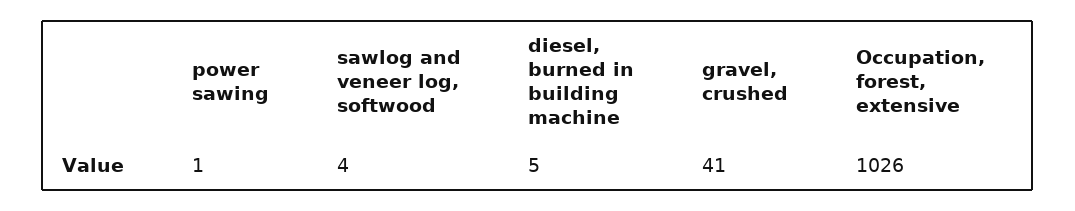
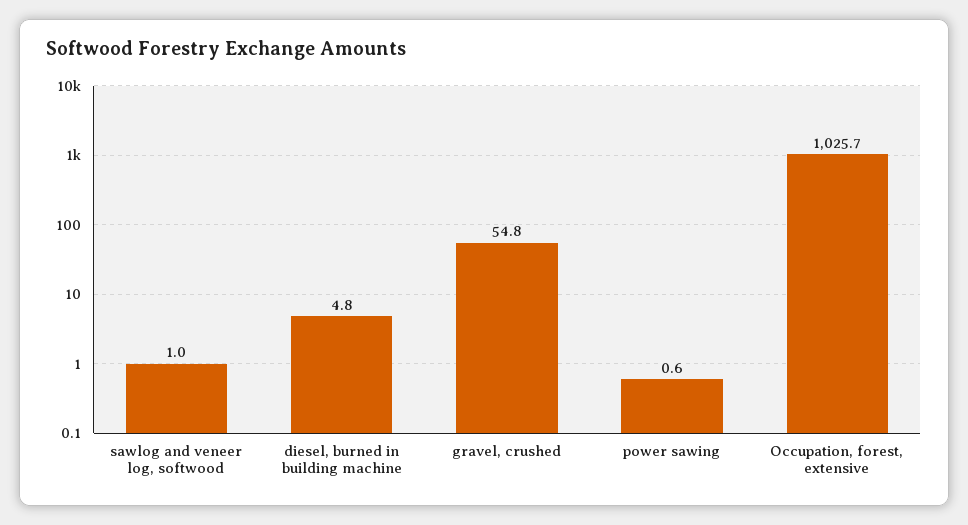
  {
    "power sawing": 0.6,
-   "sawlog and veneer log, softwood": 4,
+   "sawlog and veneer log, softwood": 1,
    "diesel, burned in building machine": 4.8,
-   "gravel, crushed": 41,
+   "gravel, crushed": 54.8,
    "Occupation, forest, extensive": 1025.7
  }

